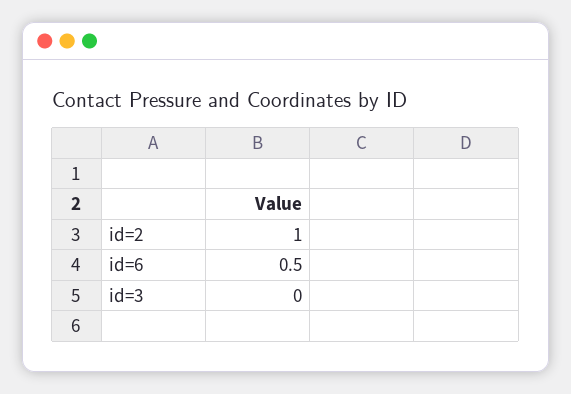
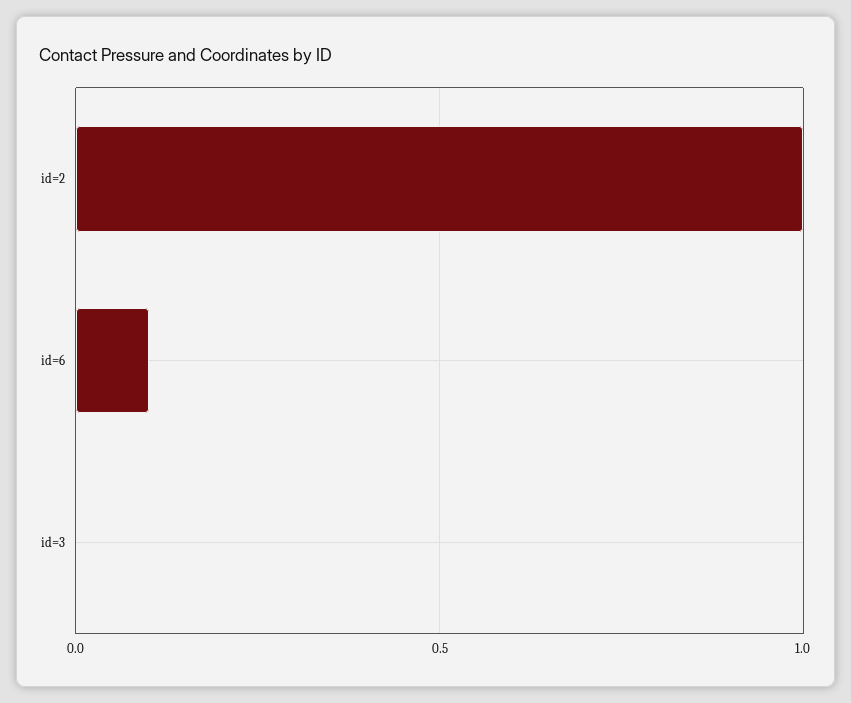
  {
    "id=2": 1,
-   "id=6": 0.5,
+   "id=6": 0.1,
    "id=3": 0
  }

